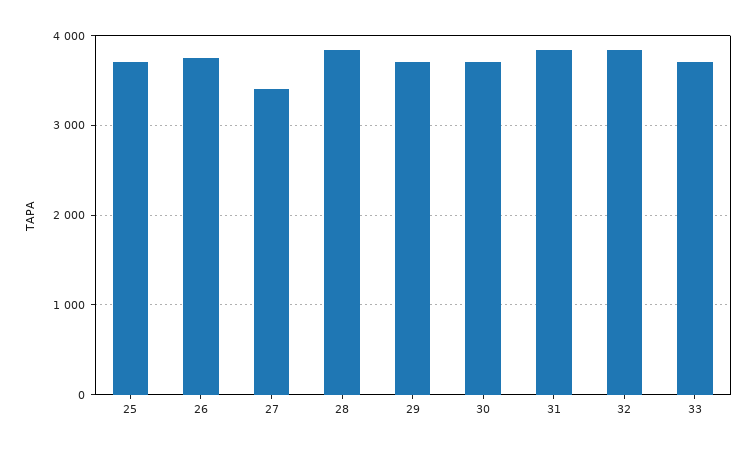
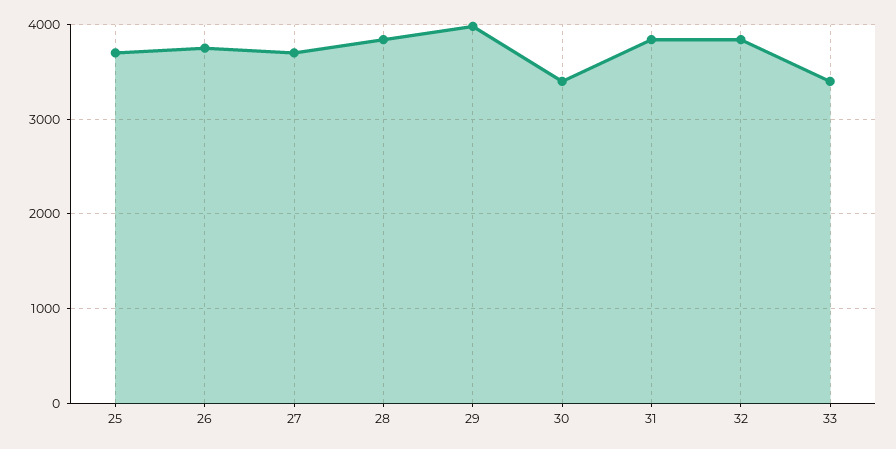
  {
    "25": 3700,
    "26": 3800,
-   "27": 3400,
+   "27": 3700,
    "28": 3800,
-   "29": 3700,
+   "29": 4000,
-   "30": 3700,
+   "30": 3400,
    "31": 3800,
    "32": 3800,
-   "33": 3700
+   "33": 3400
  }

